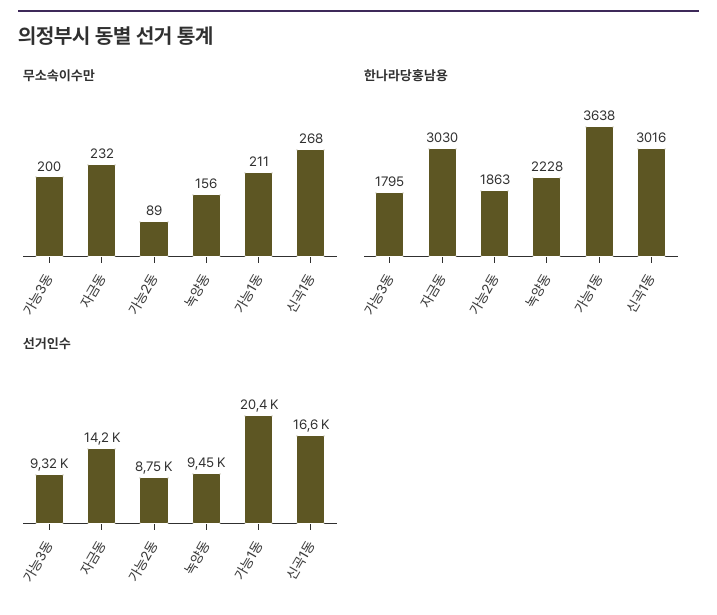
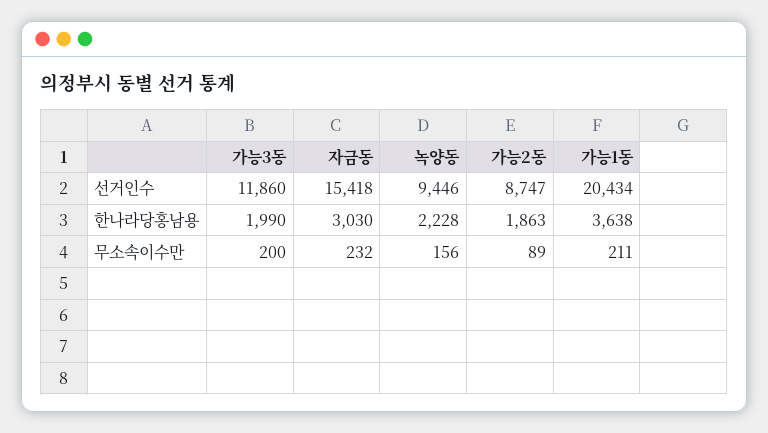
  {
    "무소속이수만": {
      "가능3동": 200,
      "자금동": 232,
      "가능2동": 89,
      "녹양동": 156,
-     "가능1동": 211,
+     "가능1동": 211
-     "신곡1동": 268
    },
    "한나라당홍남용": {
-     "가능3동": 1795,
+     "가능3동": 1990,
      "자금동": 3030,
      "가능2동": 1863,
      "녹양동": 2228,
-     "가능1동": 3638,
+     "가능1동": 3638
-     "신곡1동": 3016
    },
    "선거인수": {
-     "가능3동": 9320,
+     "가능3동": 11860,
-     "자금동": 14200,
+     "자금동": 15418,
      "가능2동": 8747,
      "녹양동": 9446,
-     "가능1동": 20434,
+     "가능1동": 20434
-     "신곡1동": 16600
    }
  }

